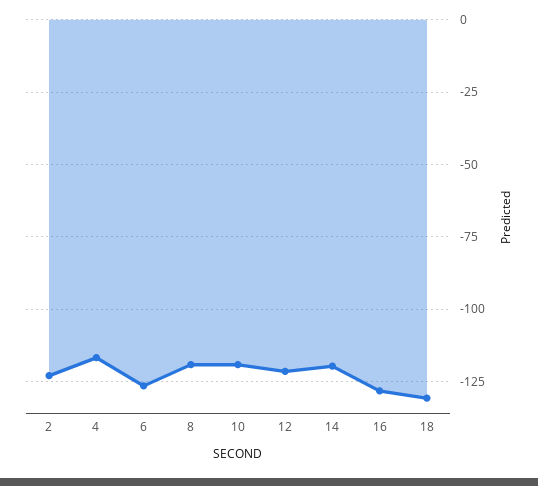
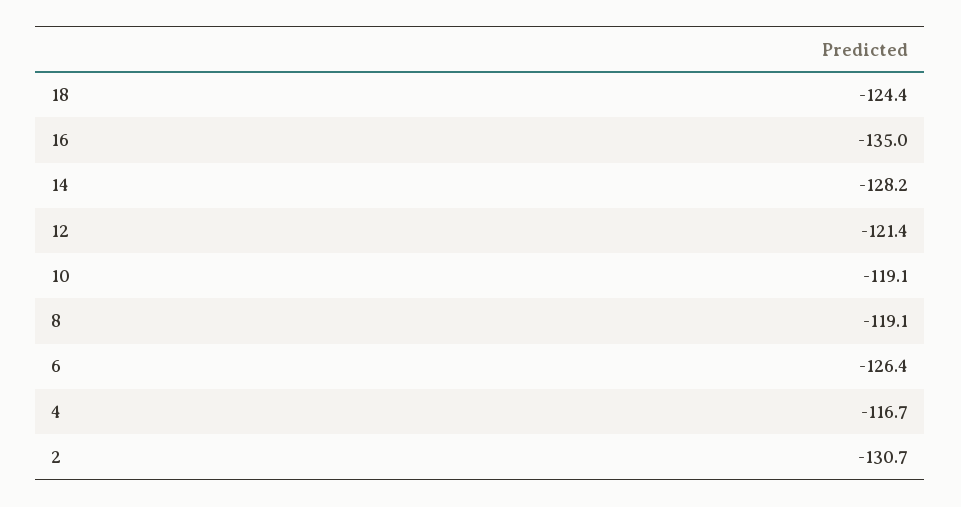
  {
-   "2": -122.5,
+   "2": -130.7,
    "4": -116.7,
    "6": -126.4,
    "8": -119.1,
    "10": -119.1,
    "12": -121.4,
-   "14": -120,
+   "14": -128.2,
-   "16": -127.5,
+   "16": -135,
-   "18": -130
+   "18": -124.4
  }

